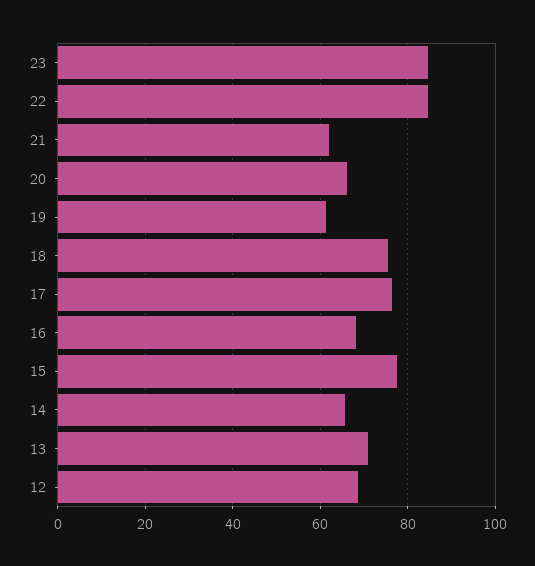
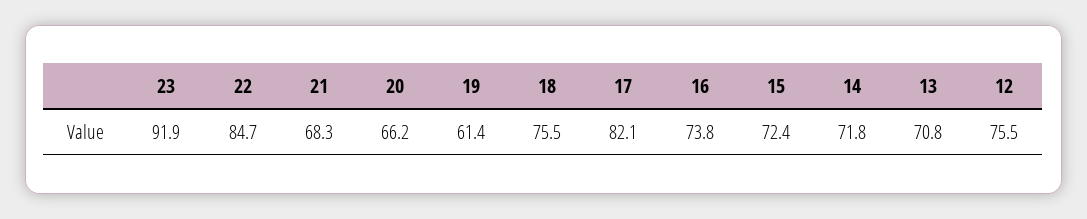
  {
-   "23": 84,
+   "23": 91.9,
    "22": 84.7,
-   "21": 62,
+   "21": 68.3,
    "20": 66.2,
    "19": 61.4,
    "18": 75.5,
-   "17": 76,
+   "17": 82.1,
-   "16": 68,
+   "16": 73.8,
-   "15": 78,
+   "15": 72.4,
-   "14": 66,
+   "14": 71.8,
    "13": 70.8,
-   "12": 68
+   "12": 75.5
  }

